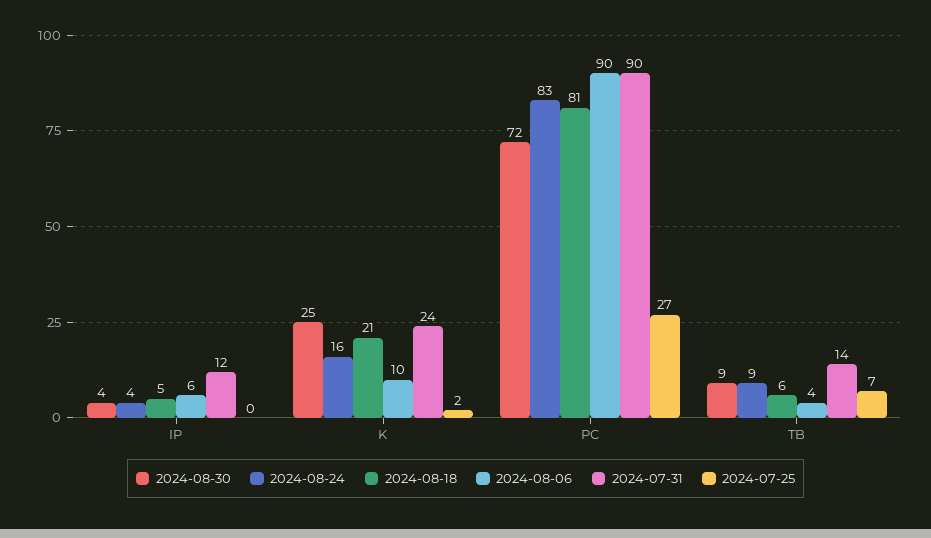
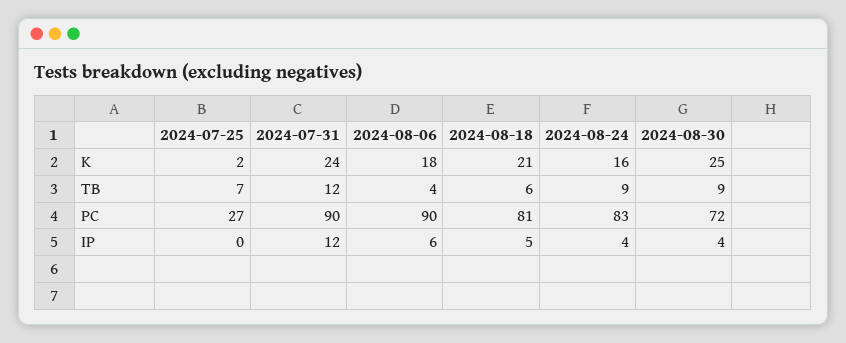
  {
    "2024-08-30": {
      "IP": 4,
      "K": 25,
      "PC": 72,
      "TB": 9
    },
    "2024-08-24": {
      "IP": 4,
      "K": 16,
      "PC": 83,
      "TB": 9
    },
    "2024-08-18": {
      "IP": 5,
      "K": 21,
      "PC": 81,
      "TB": 6
    },
    "2024-08-06": {
      "IP": 6,
-     "K": 10,
+     "K": 18,
      "PC": 90,
      "TB": 4
    },
    "2024-07-31": {
      "IP": 12,
      "K": 24,
      "PC": 90,
-     "TB": 14
+     "TB": 12
    },
    "2024-07-25": {
      "IP": 0,
      "K": 2,
      "PC": 27,
      "TB": 7
    }
  }

